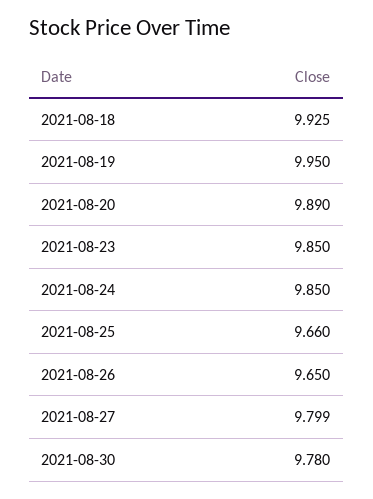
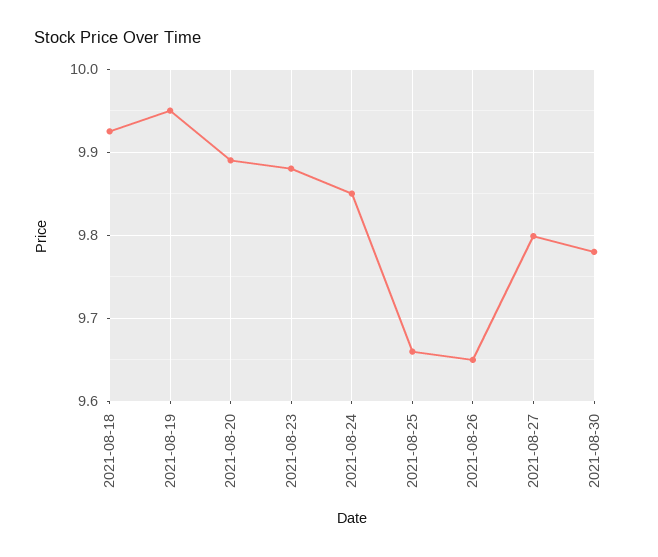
  {
    "2021-08-18": 9.925,
    "2021-08-19": 9.95,
    "2021-08-20": 9.89,
-   "2021-08-23": 9.85,
+   "2021-08-23": 9.88,
    "2021-08-24": 9.85,
    "2021-08-25": 9.66,
    "2021-08-26": 9.65,
    "2021-08-27": 9.799,
    "2021-08-30": 9.78
  }

